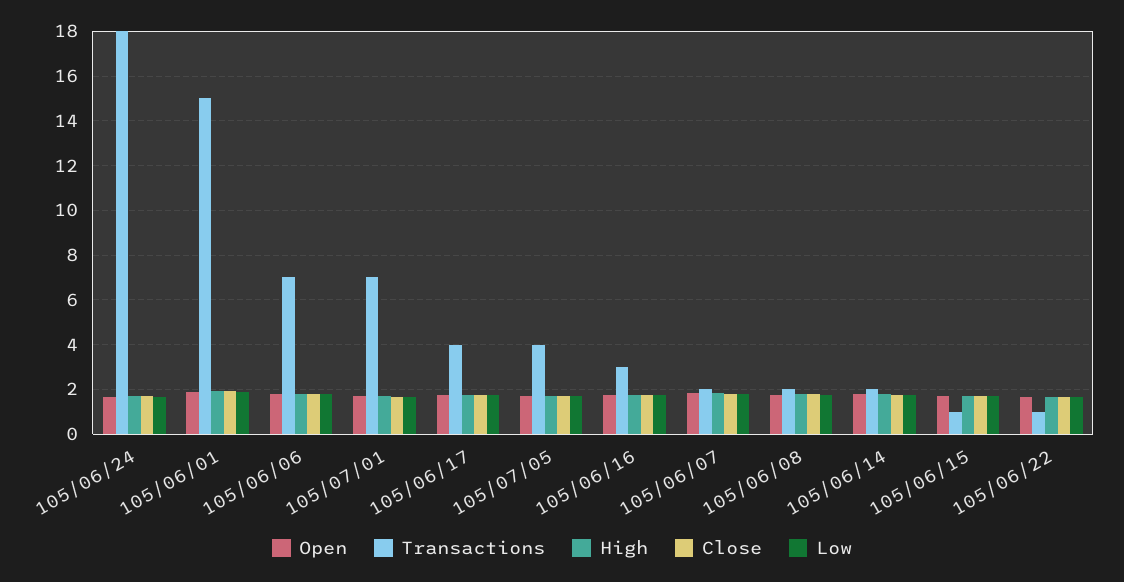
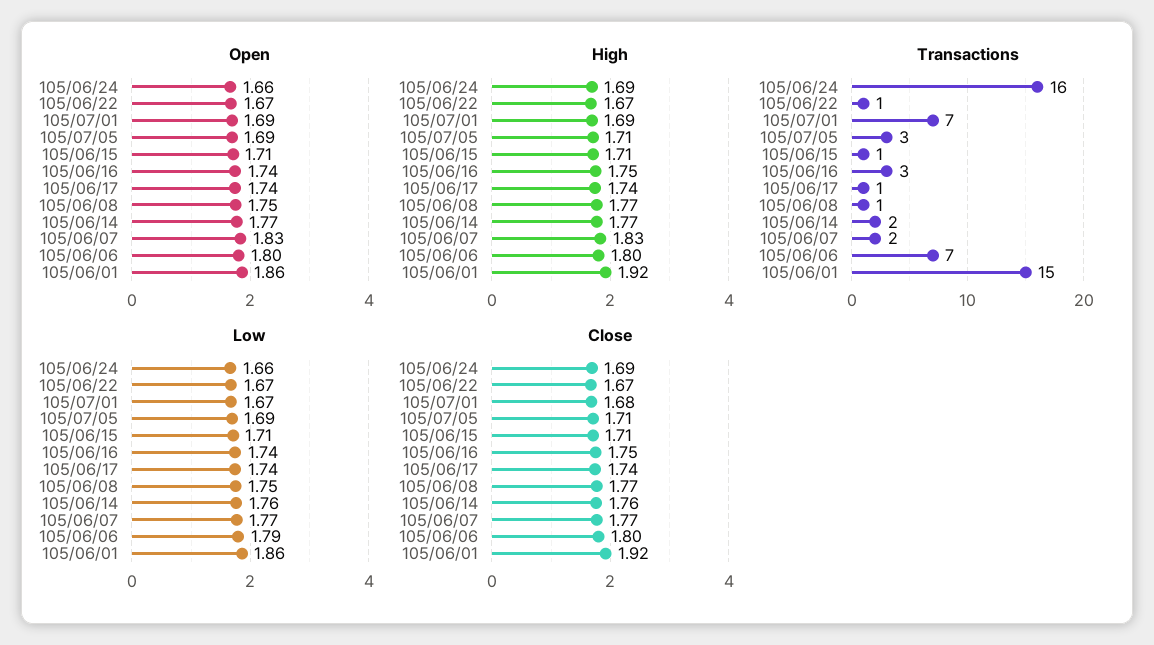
  {
    "Open": {
      "105/06/24": 1.66,
      "105/06/01": 1.86,
      "105/06/06": 1.8,
      "105/07/01": 1.69,
      "105/06/17": 1.74,
      "105/07/05": 1.69,
      "105/06/16": 1.74,
      "105/06/07": 1.83,
      "105/06/08": 1.75,
      "105/06/14": 1.77,
      "105/06/15": 1.71,
      "105/06/22": 1.67
    },
    "Transactions": {
-     "105/06/24": 18,
+     "105/06/24": 16,
      "105/06/01": 15,
      "105/06/06": 7,
      "105/07/01": 7,
-     "105/06/17": 4,
+     "105/06/17": 1,
-     "105/07/05": 4,
+     "105/07/05": 3,
      "105/06/16": 3,
      "105/06/07": 2,
-     "105/06/08": 2,
+     "105/06/08": 1,
      "105/06/14": 2,
      "105/06/15": 1,
      "105/06/22": 1
    },
    "High": {
      "105/06/24": 1.69,
      "105/06/01": 1.92,
      "105/06/06": 1.8,
      "105/07/01": 1.69,
      "105/06/17": 1.74,
      "105/07/05": 1.71,
      "105/06/16": 1.75,
      "105/06/07": 1.83,
      "105/06/08": 1.77,
      "105/06/14": 1.77,
      "105/06/15": 1.71,
      "105/06/22": 1.67
    },
    "Close": {
      "105/06/24": 1.69,
      "105/06/01": 1.92,
      "105/06/06": 1.8,
      "105/07/01": 1.68,
      "105/06/17": 1.74,
      "105/07/05": 1.71,
      "105/06/16": 1.75,
      "105/06/07": 1.77,
      "105/06/08": 1.77,
      "105/06/14": 1.76,
      "105/06/15": 1.71,
      "105/06/22": 1.67
    },
    "Low": {
      "105/06/24": 1.66,
      "105/06/01": 1.86,
      "105/06/06": 1.79,
      "105/07/01": 1.67,
      "105/06/17": 1.74,
      "105/07/05": 1.69,
      "105/06/16": 1.74,
      "105/06/07": 1.77,
      "105/06/08": 1.75,
      "105/06/14": 1.76,
      "105/06/15": 1.71,
      "105/06/22": 1.67
    }
  }

